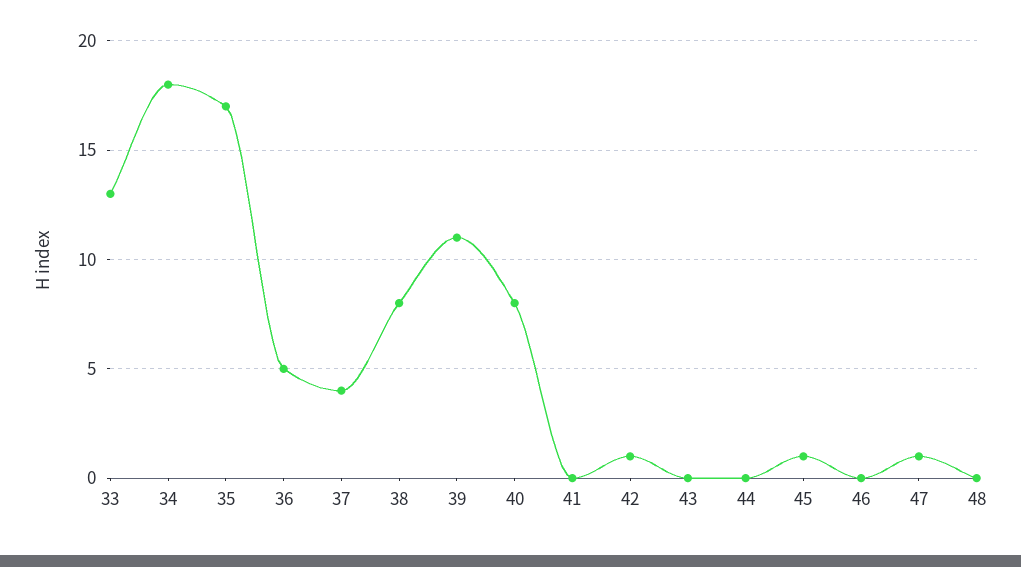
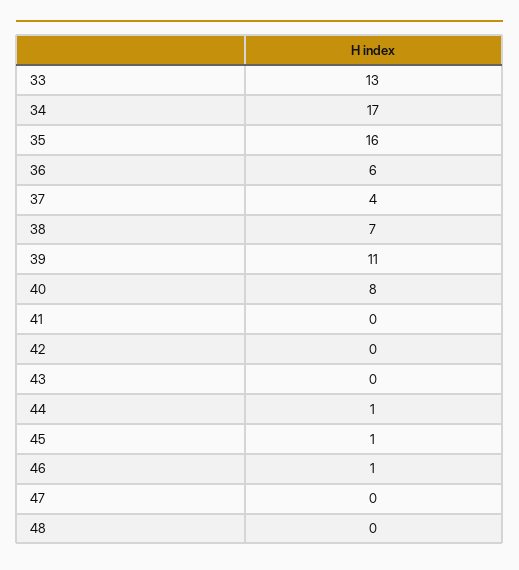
  {
    "33": 13,
-   "34": 18,
+   "34": 17,
-   "35": 17,
+   "35": 16,
-   "36": 5,
+   "36": 6,
    "37": 4,
-   "38": 8,
+   "38": 7,
    "39": 11,
    "40": 8,
    "41": 0,
-   "42": 1,
+   "42": 0,
    "43": 0,
-   "44": 0,
+   "44": 1,
    "45": 1,
-   "46": 0,
+   "46": 1,
-   "47": 1,
+   "47": 0,
    "48": 0
  }

